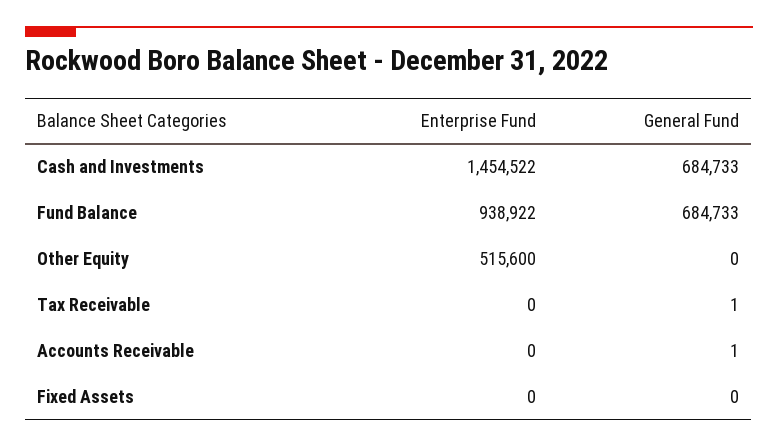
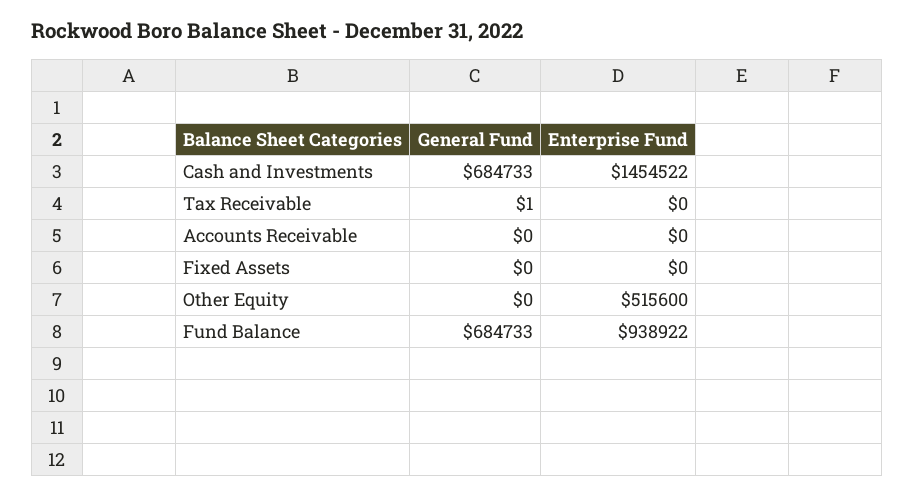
  {
    "Enterprise Fund": {
      "Cash and Investments": 1454522,
      "Fund Balance": 938922,
      "Other Equity": 515600,
      "Tax Receivable": 0,
      "Accounts Receivable": 0,
      "Fixed Assets": 0
    },
    "General Fund": {
      "Cash and Investments": 684733,
      "Fund Balance": 684733,
      "Other Equity": 0,
      "Tax Receivable": 1,
-     "Accounts Receivable": 1,
+     "Accounts Receivable": 0,
      "Fixed Assets": 0
    }
  }

